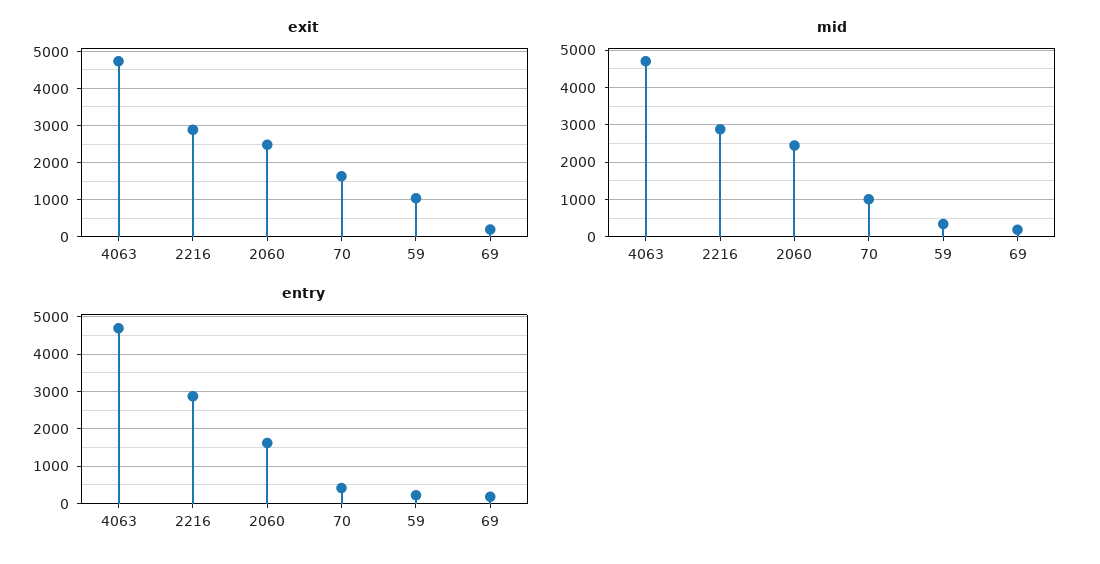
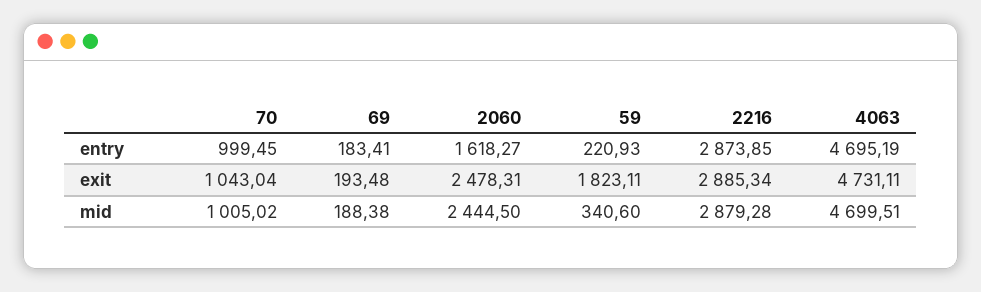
  {
    "exit": {
      "4063": 4731.11,
      "2216": 2885.34,
      "2060": 2478.31,
-     "70": 1600,
+     "70": 1043.04,
-     "59": 1000,
+     "59": 1823.11,
      "69": 193.48
    },
    "mid": {
      "4063": 4699.51,
      "2216": 2879.28,
      "2060": 2444.5,
      "70": 1005.02,
      "59": 340.6,
      "69": 188.38
    },
    "entry": {
      "4063": 4695.19,
      "2216": 2873.85,
      "2060": 1618.27,
-     "70": 400,
+     "70": 999.45,
      "59": 220.93,
      "69": 183.41
    }
  }

